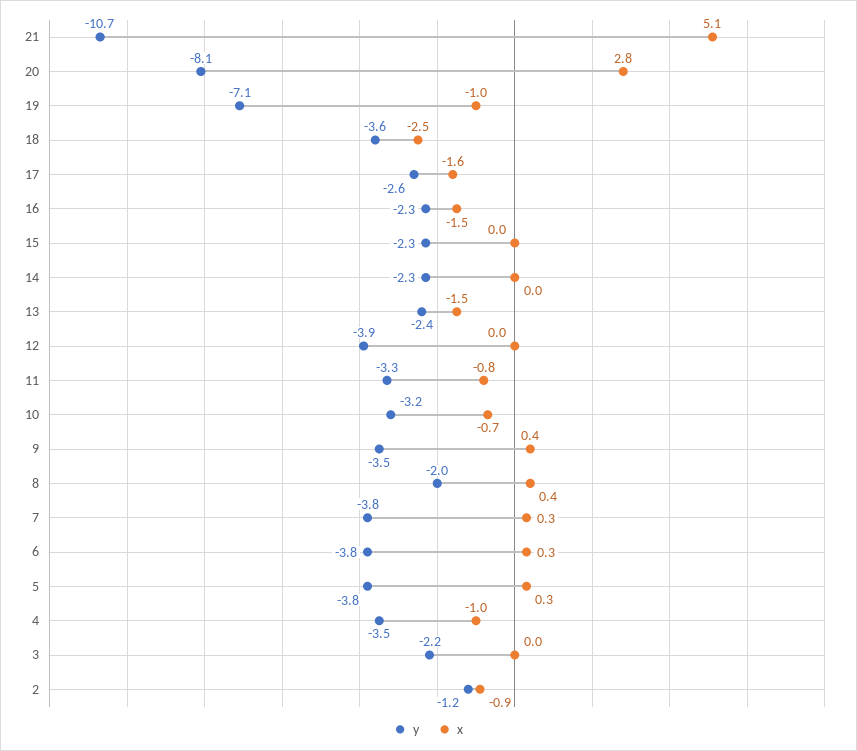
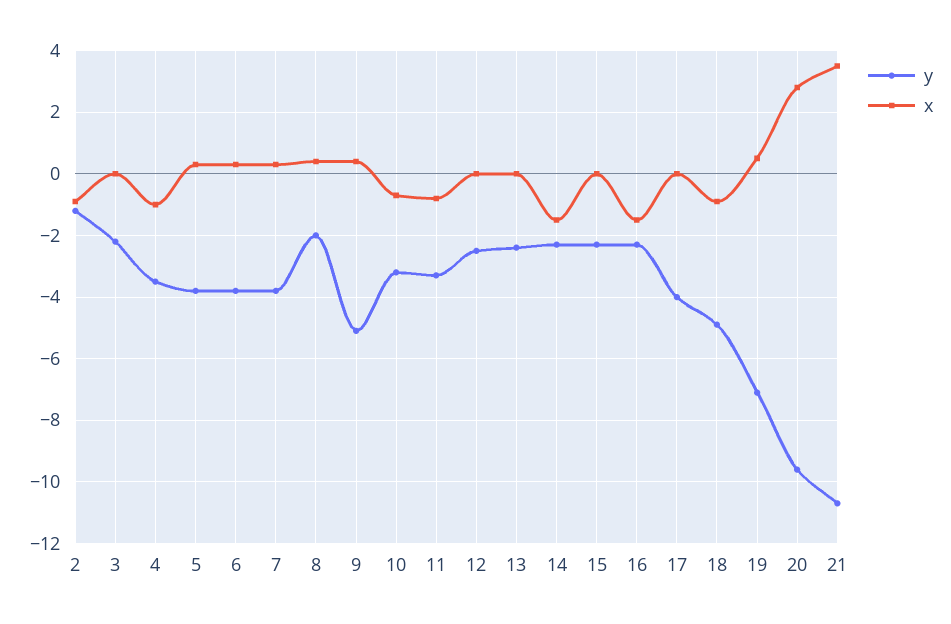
  {
    "y": {
      "21": -10.7,
-     "20": -8.1,
+     "20": -9.5,
      "19": -7.1,
-     "18": -3.6,
+     "18": -5,
-     "17": -2.6,
+     "17": -4,
      "16": -2.3,
      "15": -2.3,
      "14": -2.3,
      "13": -2.4,
-     "12": -3.9,
+     "12": -2.5,
      "11": -3.3,
      "10": -3.2,
-     "9": -3.5,
+     "9": -5,
      "8": -2,
      "7": -3.8,
      "6": -3.8,
      "5": -3.8,
      "4": -3.5,
      "3": -2.2,
      "2": -1.2
    },
    "x": {
-     "21": 5.1,
+     "21": 3.5,
      "20": 2.8,
-     "19": -1,
+     "19": 0.5,
-     "18": -2.5,
+     "18": -1,
-     "17": -1.6,
+     "17": 0,
      "16": -1.5,
      "15": 0,
-     "14": 0,
+     "14": -1.5,
-     "13": -1.5,
+     "13": 0,
      "12": 0,
      "11": -0.8,
      "10": -0.7,
      "9": 0.4,
      "8": 0.4,
      "7": 0.3,
      "6": 0.3,
      "5": 0.3,
      "4": -1,
      "3": 0,
      "2": -0.9
    }
  }

